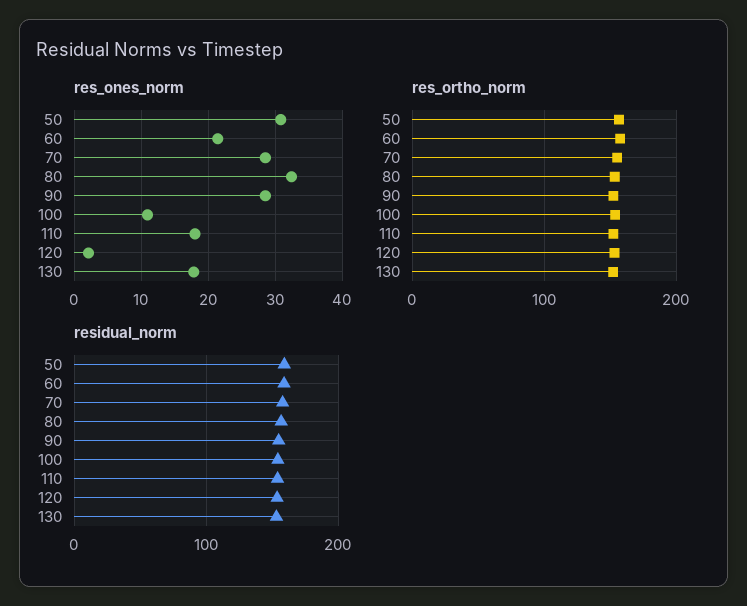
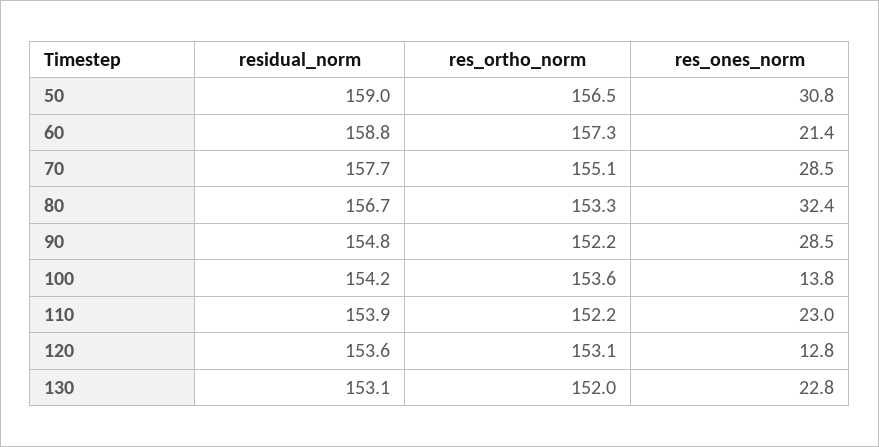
  {
    "res_ones_norm": {
      "50": 30.8,
      "60": 21.4,
      "70": 28.5,
      "80": 32.4,
      "90": 28.5,
-     "100": 11,
+     "100": 13.8,
-     "110": 18,
+     "110": 23,
-     "120": 2,
+     "120": 12.8,
-     "130": 18
+     "130": 22.8
    },
    "res_ortho_norm": {
      "50": 156.5,
      "60": 157.3,
      "70": 155.1,
      "80": 153.3,
      "90": 152.2,
      "100": 153.6,
      "110": 152.2,
      "120": 153.1,
      "130": 152
    },
    "residual_norm": {
      "50": 159,
      "60": 158.8,
      "70": 157.7,
      "80": 156.7,
      "90": 154.8,
      "100": 154.2,
      "110": 153.9,
      "120": 153.6,
      "130": 153.1
    }
  }

